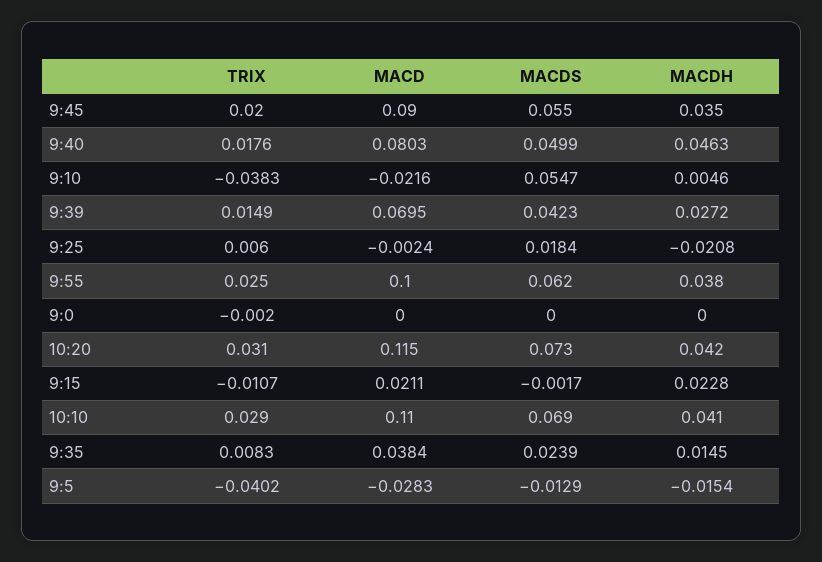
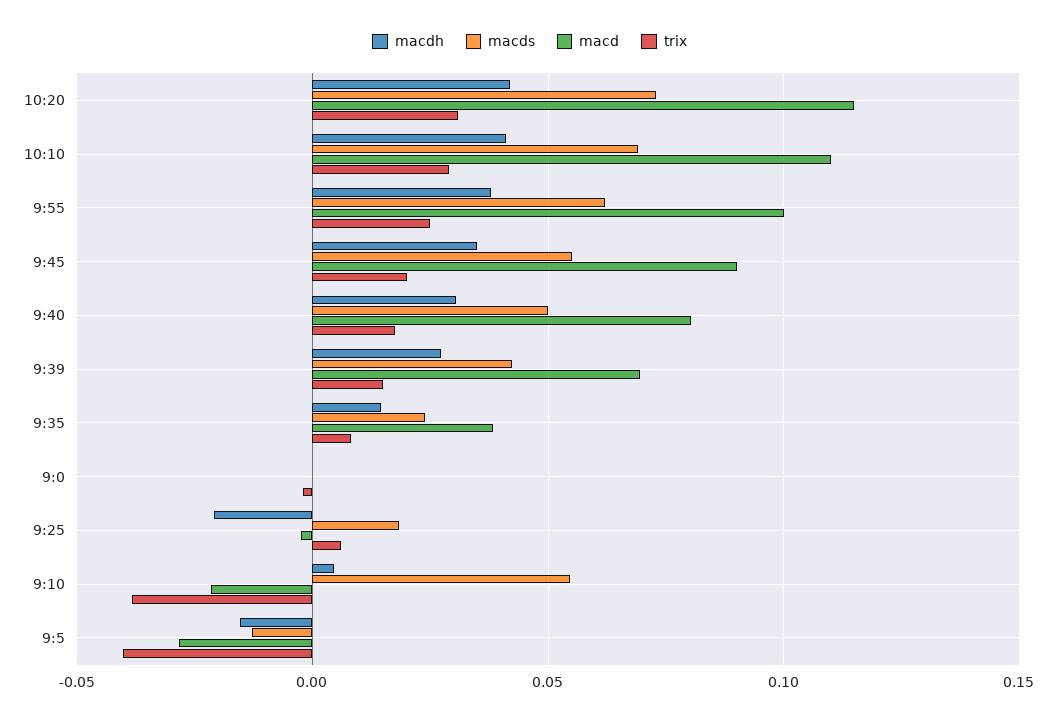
  {
    "TRIX": {
      "9:45": 0.02,
      "9:40": 0.0176,
      "9:10": -0.0383,
      "9:39": 0.0149,
      "9:25": 0.006,
      "9:55": 0.025,
      "9:0": -0.002,
      "10:20": 0.031,
-     "9:15": -0.0107,
      "10:10": 0.029,
      "9:35": 0.0083,
      "9:5": -0.0402
    },
    "MACD": {
      "9:45": 0.09,
      "9:40": 0.0803,
      "9:10": -0.0216,
      "9:39": 0.0695,
      "9:25": -0.0024,
      "9:55": 0.1,
      "9:0": 0,
      "10:20": 0.115,
-     "9:15": 0.0211,
      "10:10": 0.11,
      "9:35": 0.0384,
      "9:5": -0.0283
    },
    "MACDS": {
      "9:45": 0.055,
      "9:40": 0.0499,
      "9:10": 0.0547,
      "9:39": 0.0423,
      "9:25": 0.0184,
      "9:55": 0.062,
      "9:0": 0,
      "10:20": 0.073,
-     "9:15": -0.0017,
      "10:10": 0.069,
      "9:35": 0.0239,
      "9:5": -0.0129
    },
    "MACDH": {
      "9:45": 0.035,
-     "9:40": 0.0463,
+     "9:40": 0.03,
      "9:10": 0.0046,
      "9:39": 0.0272,
      "9:25": -0.0208,
      "9:55": 0.038,
      "9:0": 0,
      "10:20": 0.042,
-     "9:15": 0.0228,
      "10:10": 0.041,
      "9:35": 0.0145,
      "9:5": -0.0154
    }
  }

